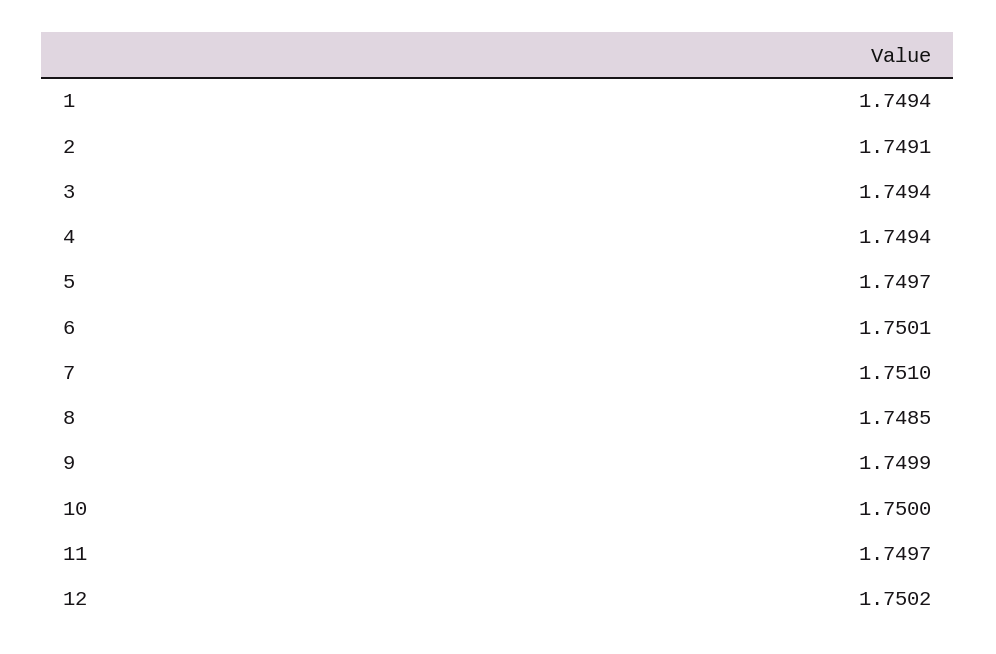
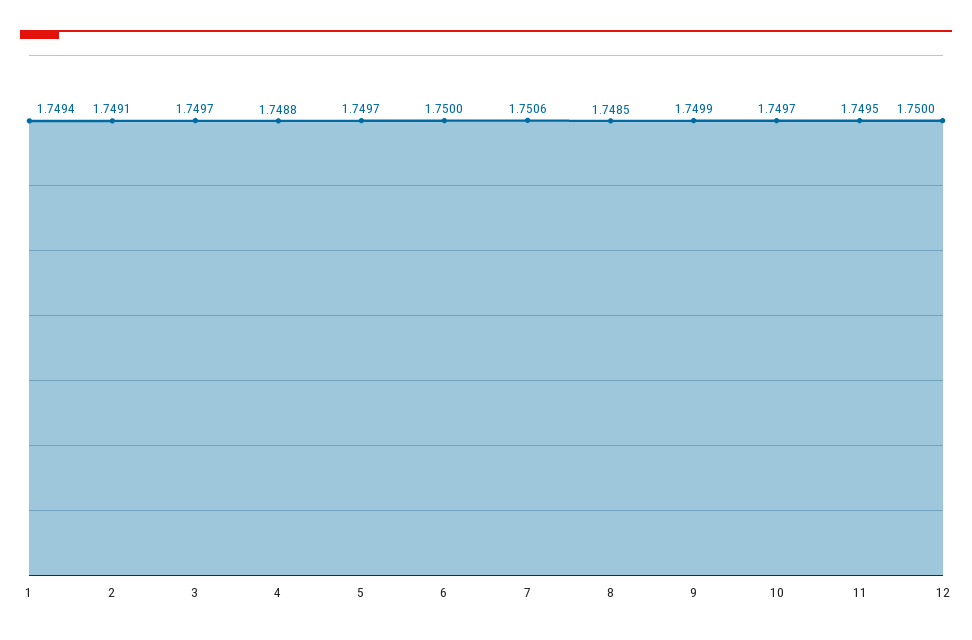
  {
    "1": 1.7494,
    "2": 1.7491,
-   "3": 1.7494,
+   "3": 1.7497,
-   "4": 1.7494,
+   "4": 1.7488,
    "5": 1.7497,
-   "6": 1.7501,
+   "6": 1.75,
-   "7": 1.751,
+   "7": 1.7506,
    "8": 1.7485,
    "9": 1.7499,
-   "10": 1.75,
+   "10": 1.7497,
-   "11": 1.7497,
+   "11": 1.7495,
-   "12": 1.7502
+   "12": 1.75
  }

